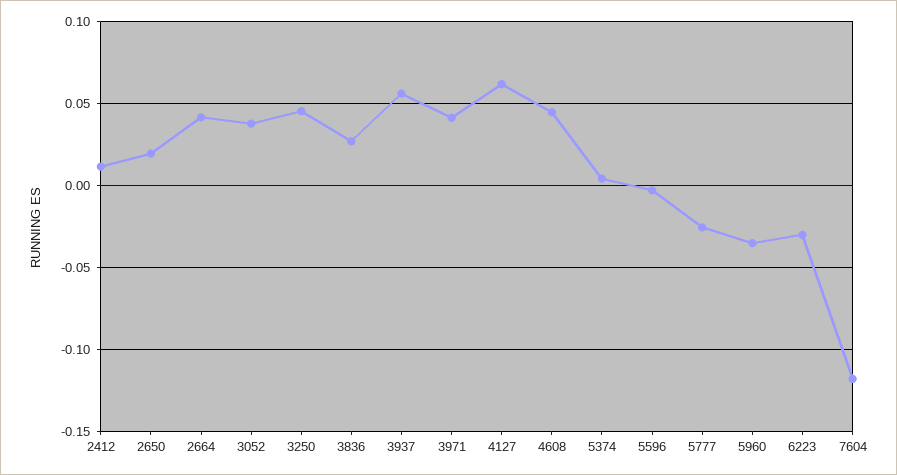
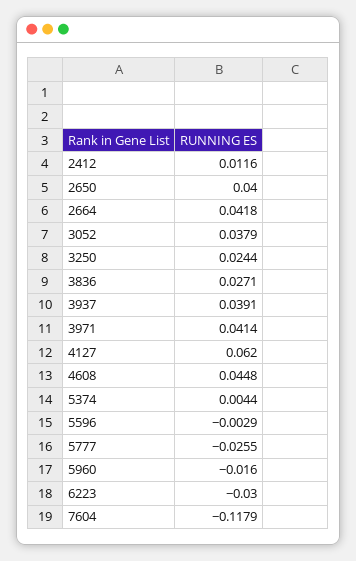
  {
    "2412": 0.0116,
-   "2650": 0.02,
+   "2650": 0.04,
    "2664": 0.0418,
    "3052": 0.0379,
-   "3250": 0.045,
+   "3250": 0.0244,
    "3836": 0.0271,
-   "3937": 0.055,
+   "3937": 0.0391,
    "3971": 0.0414,
    "4127": 0.062,
    "4608": 0.0448,
    "5374": 0.0044,
    "5596": -0.0029,
    "5777": -0.0255,
-   "5960": -0.035,
+   "5960": -0.016,
    "6223": -0.03,
    "7604": -0.1179
  }

